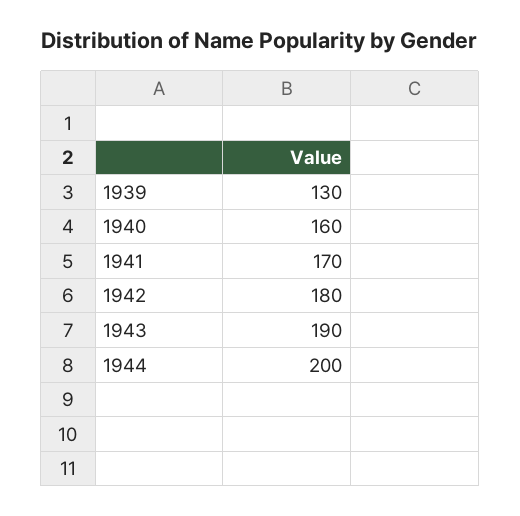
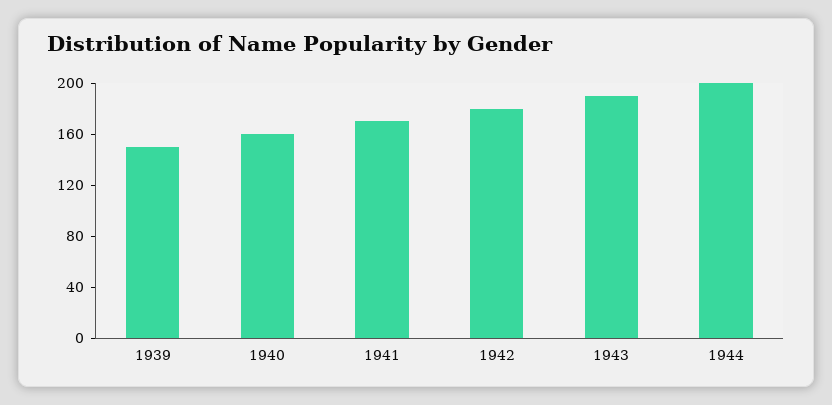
  {
-   "1939": 130,
+   "1939": 150,
    "1940": 160,
    "1941": 170,
    "1942": 180,
    "1943": 190,
    "1944": 200
  }

